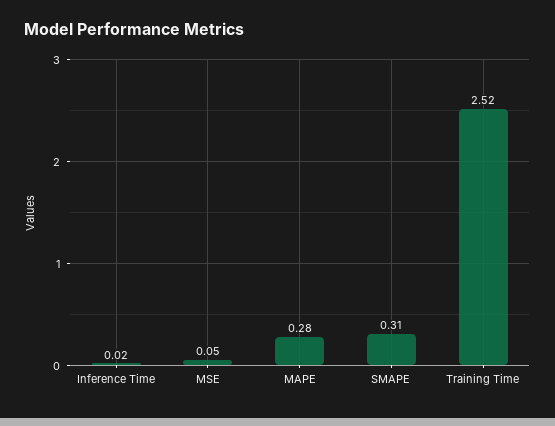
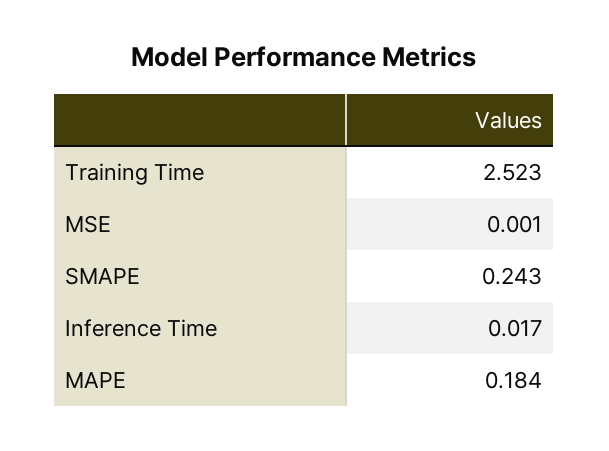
  {
    "Inference Time": 0.017,
-   "MSE": 0.05,
+   "MSE": 0.001,
-   "MAPE": 0.28,
+   "MAPE": 0.184,
-   "SMAPE": 0.31,
+   "SMAPE": 0.243,
    "Training Time": 2.523
  }

